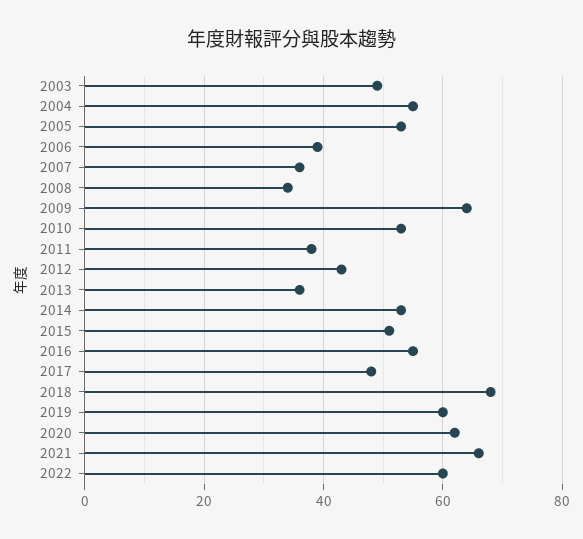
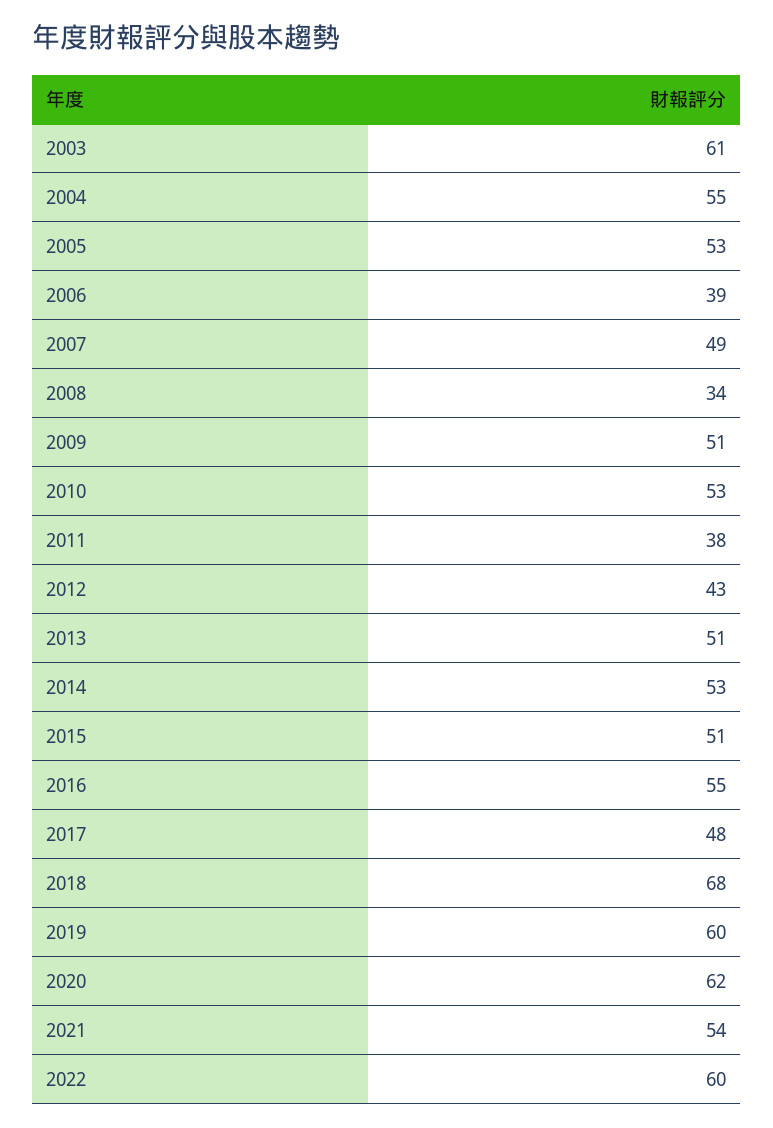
  {
-   "2003": 50,
+   "2003": 61,
    "2004": 55,
    "2005": 53,
    "2006": 39,
-   "2007": 35,
+   "2007": 49,
    "2008": 34,
-   "2009": 65,
+   "2009": 51,
    "2010": 53,
    "2011": 38,
    "2012": 43,
-   "2013": 35,
+   "2013": 51,
    "2014": 53,
    "2015": 51,
    "2016": 55,
    "2017": 48,
    "2018": 68,
    "2019": 60,
    "2020": 62,
-   "2021": 65,
+   "2021": 54,
    "2022": 60
  }

